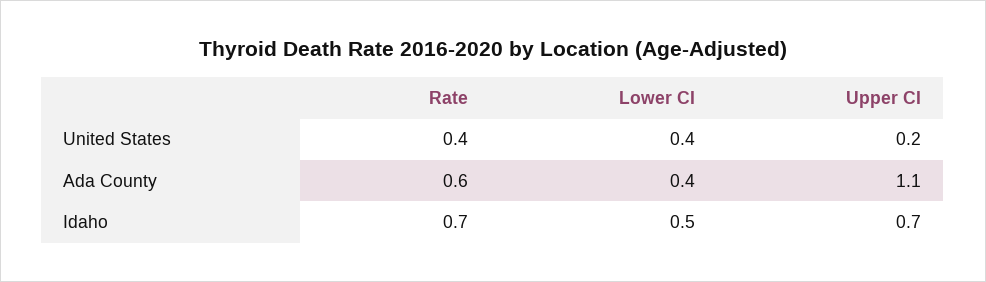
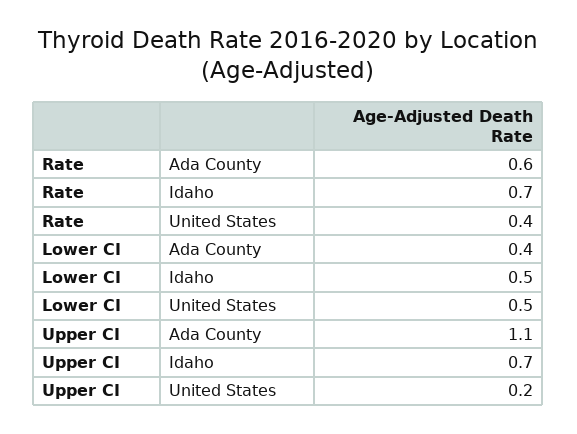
  {
    "Rate": {
      "United States": 0.4,
      "Ada County": 0.6,
      "Idaho": 0.7
    },
    "Lower CI": {
-     "United States": 0.4,
+     "United States": 0.5,
      "Ada County": 0.4,
      "Idaho": 0.5
    },
    "Upper CI": {
      "United States": 0.2,
      "Ada County": 1.1,
      "Idaho": 0.7
    }
  }

